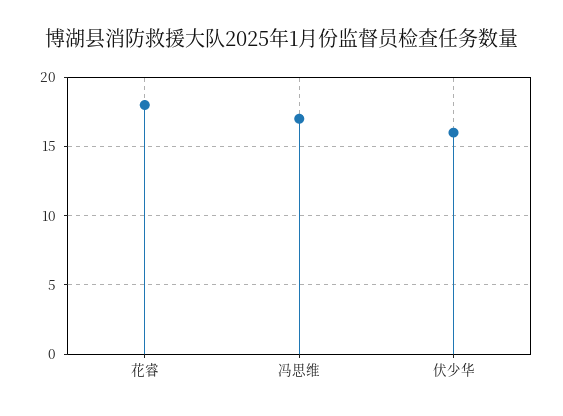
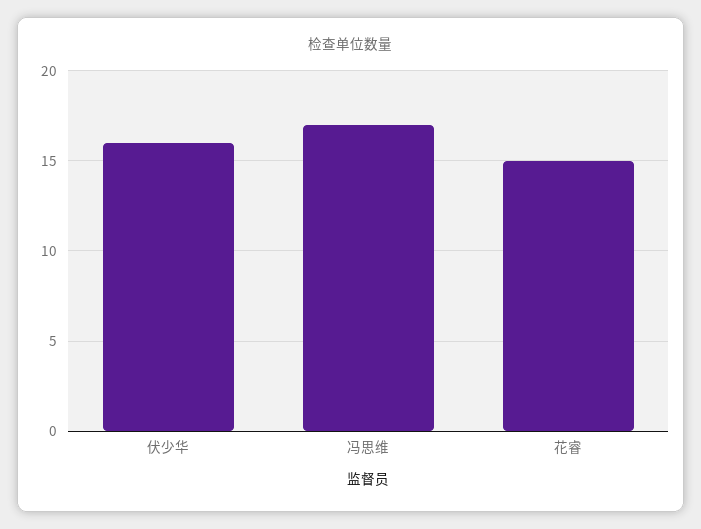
  {
-   "花睿": 18,
+   "花睿": 15,
    "冯思维": 17,
    "伏少华": 16
  }

